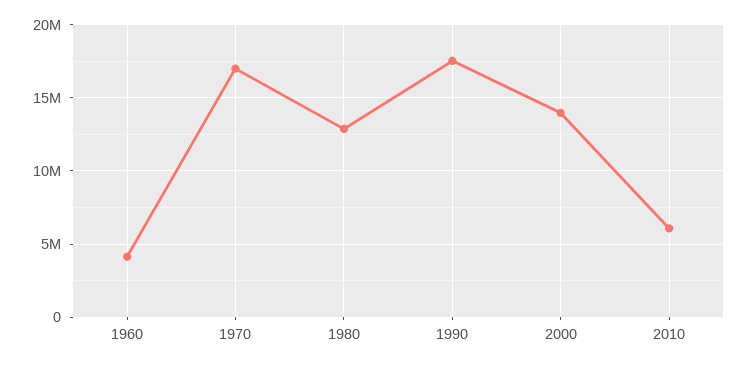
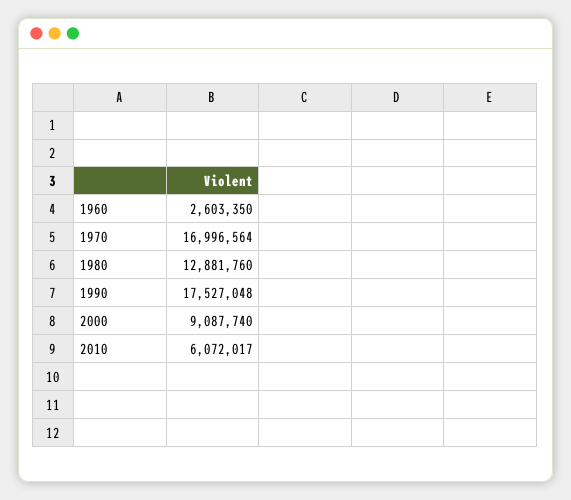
  {
-   "1960": 4000000,
+   "1960": 2603350,
    "1970": 16996564,
    "1980": 12881760,
    "1990": 17527048,
-   "2000": 14000000,
+   "2000": 9087740,
    "2010": 6072017
  }

